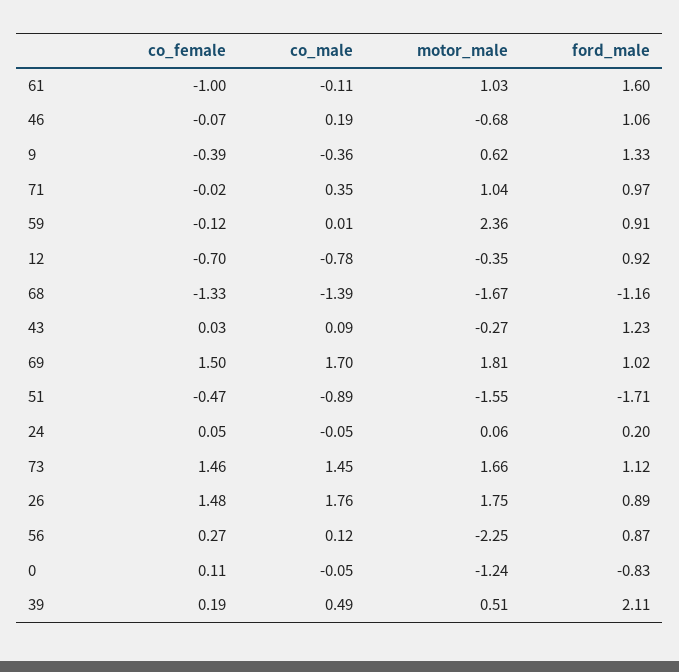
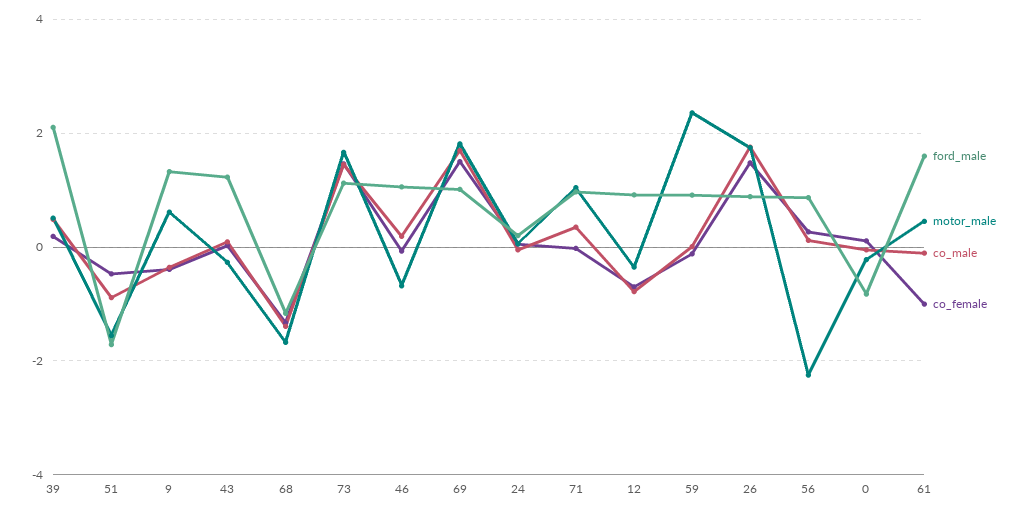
  {
    "co_female": {
      "61": -1,
      "46": -0.07,
      "9": -0.39,
      "71": -0.02,
      "59": -0.12,
      "12": -0.7,
      "68": -1.33,
      "43": 0.03,
      "69": 1.5,
      "51": -0.47,
      "24": 0.05,
      "73": 1.46,
      "26": 1.48,
      "56": 0.27,
      "0": 0.11,
      "39": 0.19
    },
    "co_male": {
      "61": -0.11,
      "46": 0.19,
      "9": -0.36,
      "71": 0.35,
      "59": 0.01,
      "12": -0.78,
      "68": -1.39,
      "43": 0.09,
      "69": 1.7,
      "51": -0.89,
      "24": -0.05,
      "73": 1.45,
      "26": 1.76,
      "56": 0.12,
      "0": -0.05,
      "39": 0.49
    },
    "motor_male": {
-     "61": 1.03,
+     "61": 0.4,
      "46": -0.68,
      "9": 0.62,
      "71": 1.04,
      "59": 2.36,
      "12": -0.35,
      "68": -1.67,
      "43": -0.27,
      "69": 1.81,
      "51": -1.55,
      "24": 0.06,
      "73": 1.66,
      "26": 1.75,
      "56": -2.25,
-     "0": -1.24,
+     "0": -0.2,
      "39": 0.51
    },
    "ford_male": {
      "61": 1.6,
      "46": 1.06,
      "9": 1.33,
      "71": 0.97,
      "59": 0.91,
      "12": 0.92,
      "68": -1.16,
      "43": 1.23,
      "69": 1.02,
      "51": -1.71,
      "24": 0.2,
      "73": 1.12,
      "26": 0.89,
      "56": 0.87,
      "0": -0.83,
      "39": 2.11
    }
  }

